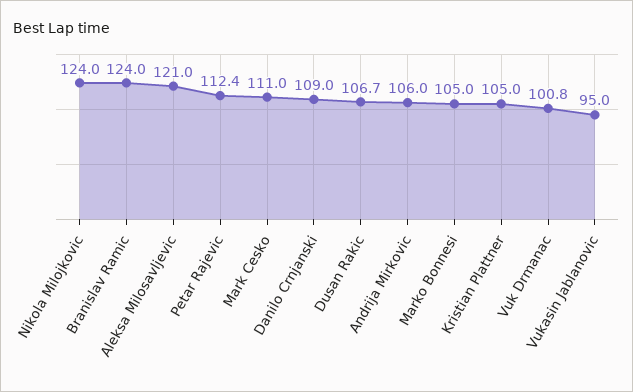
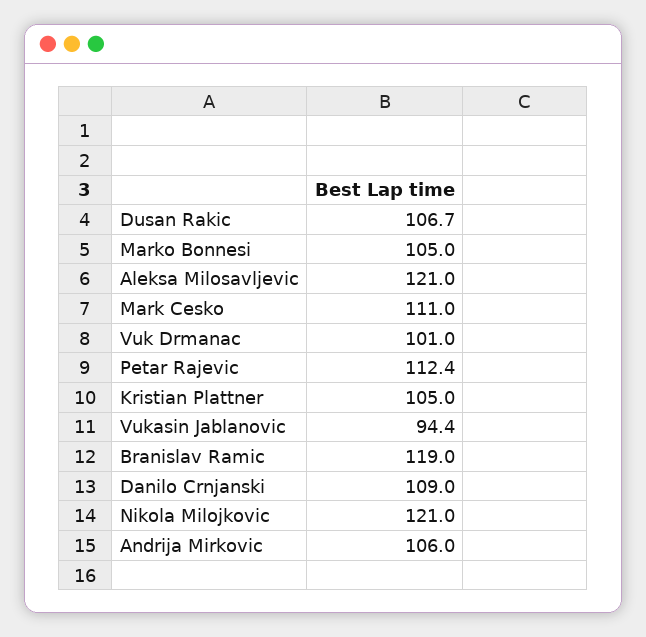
  {
-   "Nikola Milojkovic": 124,
+   "Nikola Milojkovic": 121,
-   "Branislav Ramic": 124,
+   "Branislav Ramic": 119,
    "Aleksa Milosavljevic": 121,
    "Petar Rajevic": 112.4,
    "Mark Cesko": 111,
    "Danilo Crnjanski": 109,
    "Dusan Rakic": 106.7,
    "Andrija Mirkovic": 106,
    "Marko Bonnesi": 105,
    "Kristian Plattner": 105,
-   "Vuk Drmanac": 100.8,
+   "Vuk Drmanac": 101,
-   "Vukasin Jablanovic": 95
+   "Vukasin Jablanovic": 94.4
  }

